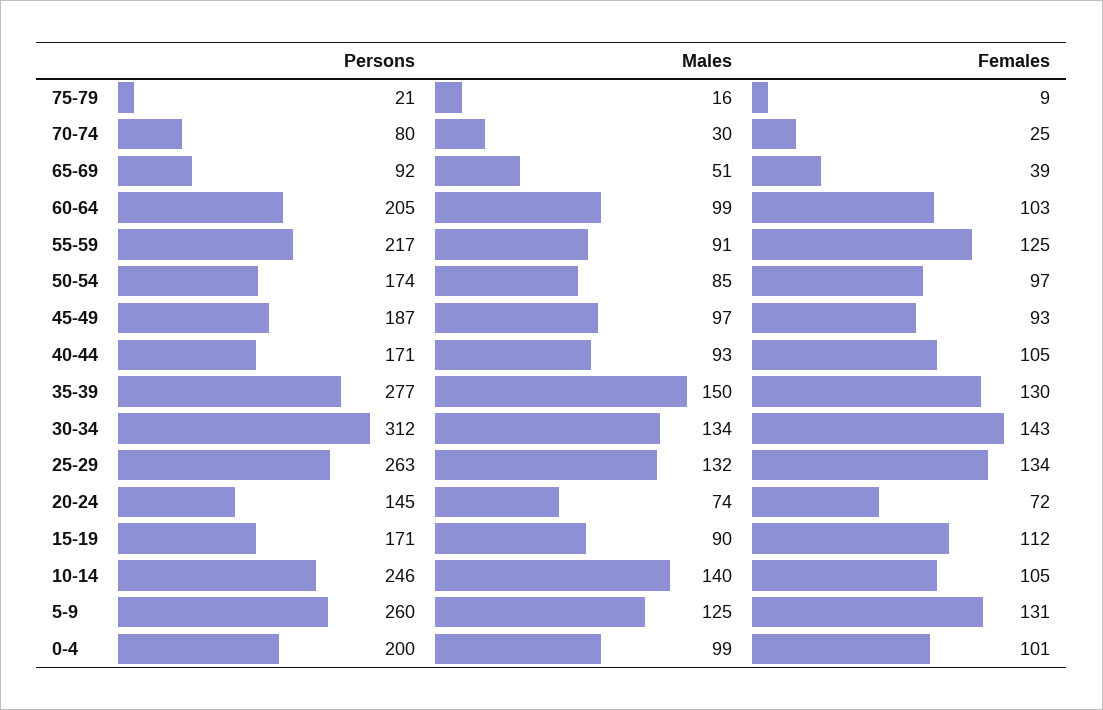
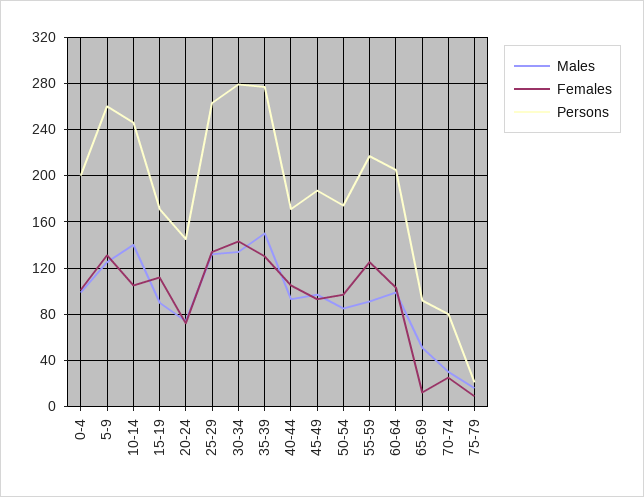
  {
    "Persons": {
      "75-79": 21,
      "70-74": 80,
      "65-69": 92,
      "60-64": 205,
      "55-59": 217,
      "50-54": 174,
      "45-49": 187,
      "40-44": 171,
      "35-39": 277,
-     "30-34": 312,
+     "30-34": 280,
      "25-29": 263,
      "20-24": 145,
      "15-19": 171,
      "10-14": 246,
      "5-9": 260,
      "0-4": 200
    },
    "Males": {
      "75-79": 16,
      "70-74": 30,
      "65-69": 51,
      "60-64": 99,
      "55-59": 91,
      "50-54": 85,
      "45-49": 97,
      "40-44": 93,
      "35-39": 150,
      "30-34": 134,
      "25-29": 132,
      "20-24": 74,
      "15-19": 90,
      "10-14": 140,
      "5-9": 125,
      "0-4": 99
    },
    "Females": {
      "75-79": 9,
      "70-74": 25,
-     "65-69": 39,
+     "65-69": 10,
      "60-64": 103,
      "55-59": 125,
      "50-54": 97,
      "45-49": 93,
      "40-44": 105,
      "35-39": 130,
      "30-34": 143,
      "25-29": 134,
      "20-24": 72,
      "15-19": 112,
      "10-14": 105,
      "5-9": 131,
      "0-4": 101
    }
  }

